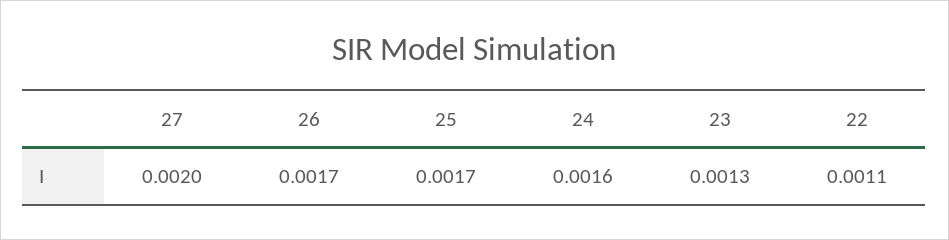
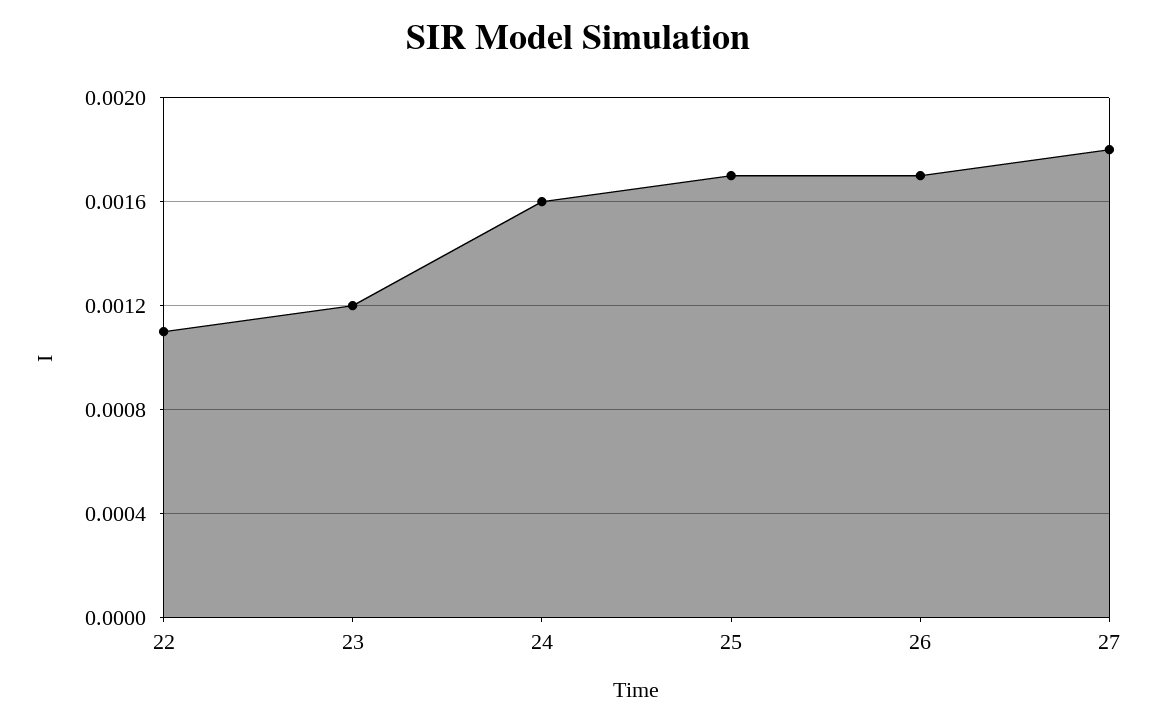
  {
-   "27": 0.002,
+   "27": 0.0018,
    "26": 0.0017,
    "25": 0.0017,
    "24": 0.0016,
-   "23": 0.0013,
+   "23": 0.0012,
    "22": 0.0011
  }

